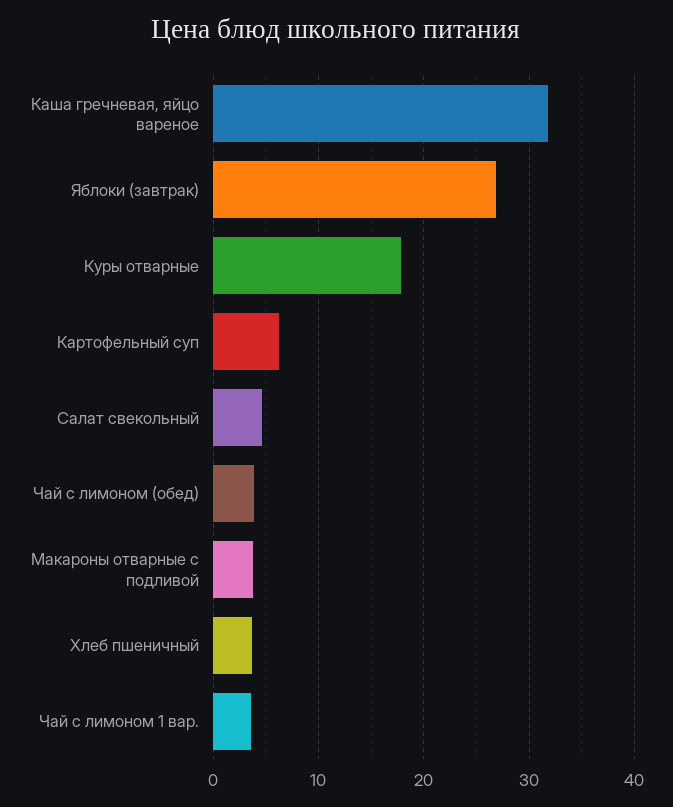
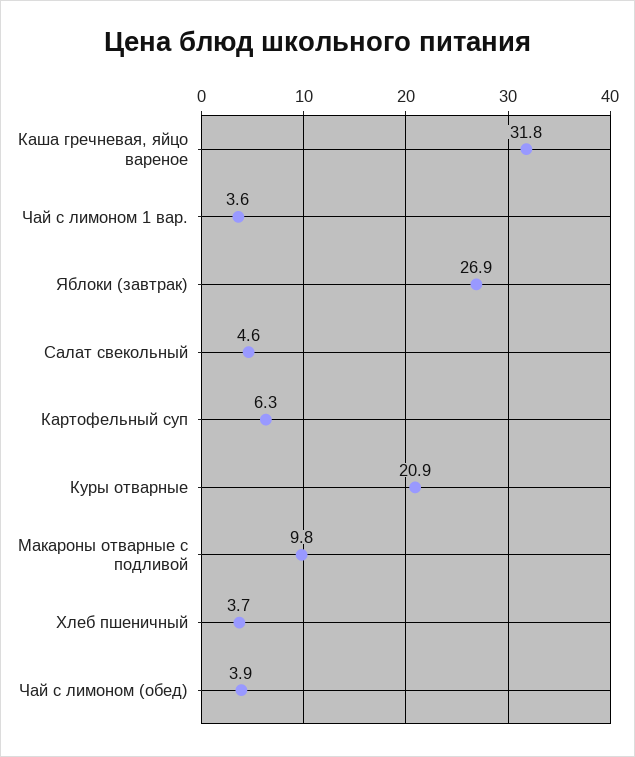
  {
    "Каша гречневая, яйцо вареное": 31.8,
    "Яблоки (завтрак)": 26.9,
-   "Куры отварные": 18,
+   "Куры отварные": 20.9,
    "Картофельный суп": 6.3,
    "Салат свекольный": 4.6,
    "Чай с лимоном (обед)": 3.9,
-   "Макароны отварные с подливой": 4,
+   "Макароны отварные с подливой": 9.8,
    "Хлеб пшеничный": 3.7,
    "Чай с лимоном 1 вар.": 3.6
  }

